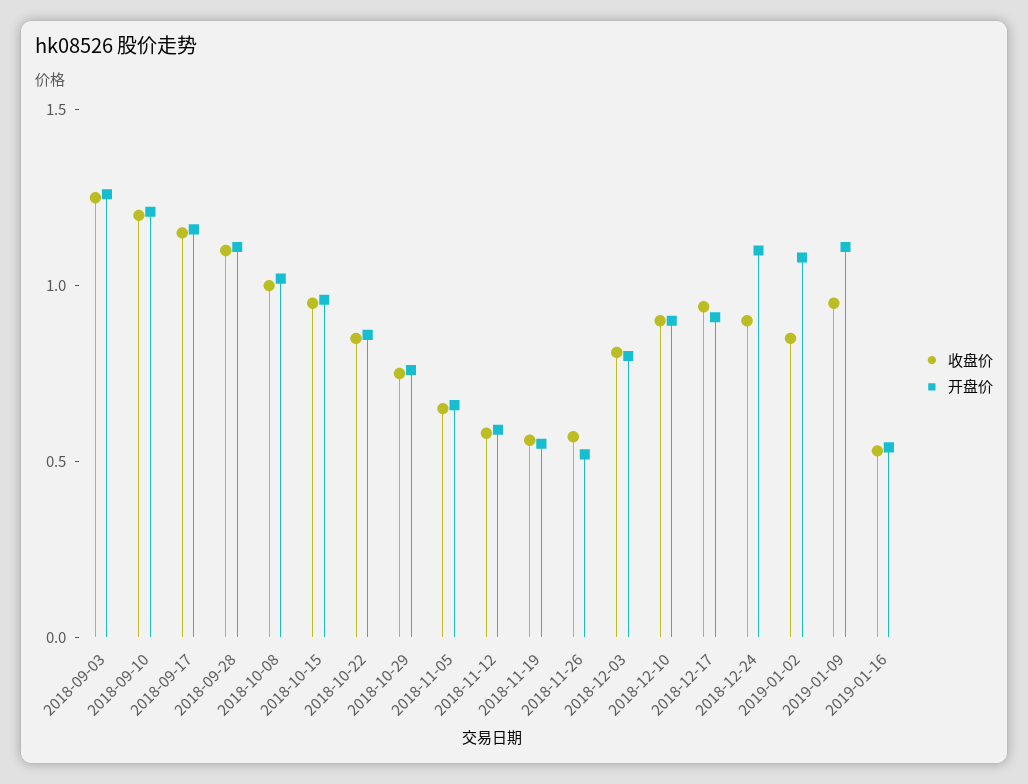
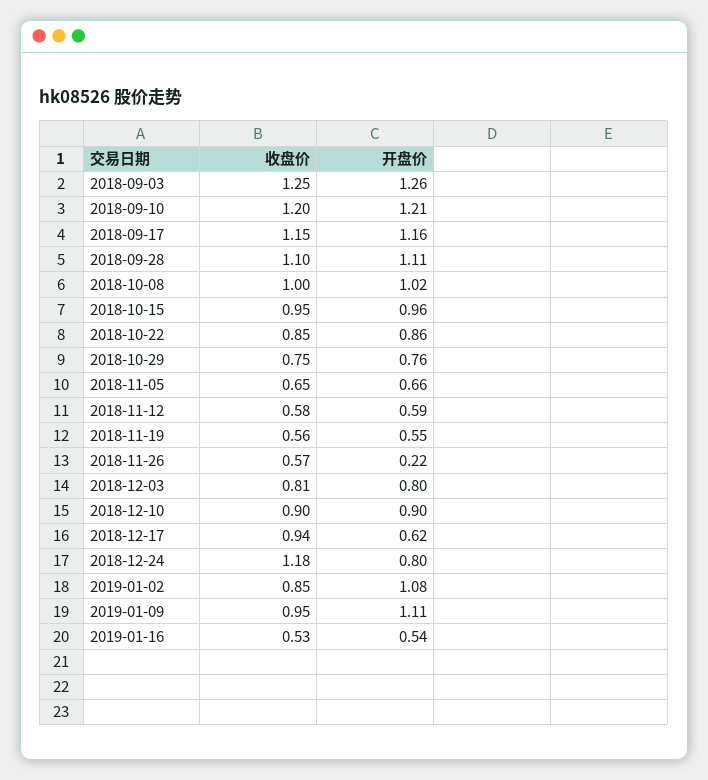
  {
    "收盘价": {
      "2018-09-03": 1.25,
      "2018-09-10": 1.2,
      "2018-09-17": 1.15,
      "2018-09-28": 1.1,
      "2018-10-08": 1,
      "2018-10-15": 0.95,
      "2018-10-22": 0.85,
      "2018-10-29": 0.75,
      "2018-11-05": 0.65,
      "2018-11-12": 0.58,
      "2018-11-19": 0.56,
      "2018-11-26": 0.57,
      "2018-12-03": 0.81,
      "2018-12-10": 0.9,
      "2018-12-17": 0.94,
-     "2018-12-24": 0.9,
+     "2018-12-24": 1.18,
      "2019-01-02": 0.85,
      "2019-01-09": 0.95,
      "2019-01-16": 0.53
    },
    "开盘价": {
      "2018-09-03": 1.26,
      "2018-09-10": 1.21,
      "2018-09-17": 1.16,
      "2018-09-28": 1.11,
      "2018-10-08": 1.02,
      "2018-10-15": 0.96,
      "2018-10-22": 0.86,
      "2018-10-29": 0.76,
      "2018-11-05": 0.66,
      "2018-11-12": 0.59,
      "2018-11-19": 0.55,
-     "2018-11-26": 0.5,
+     "2018-11-26": 0.22,
      "2018-12-03": 0.8,
      "2018-12-10": 0.9,
-     "2018-12-17": 0.9,
+     "2018-12-17": 0.62,
-     "2018-12-24": 1.1,
+     "2018-12-24": 0.8,
      "2019-01-02": 1.08,
      "2019-01-09": 1.11,
      "2019-01-16": 0.54
    }
  }

